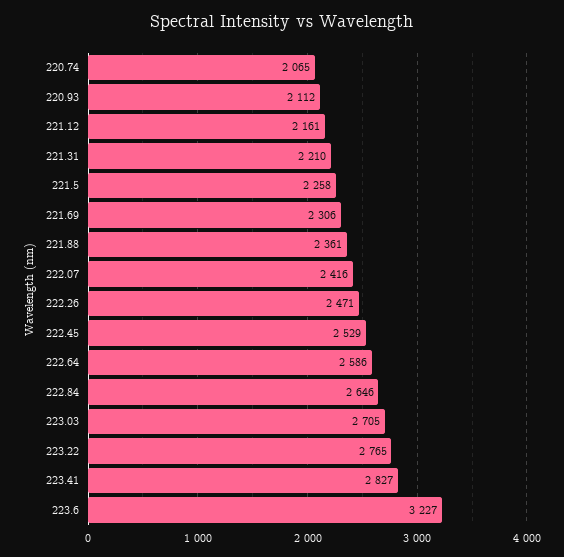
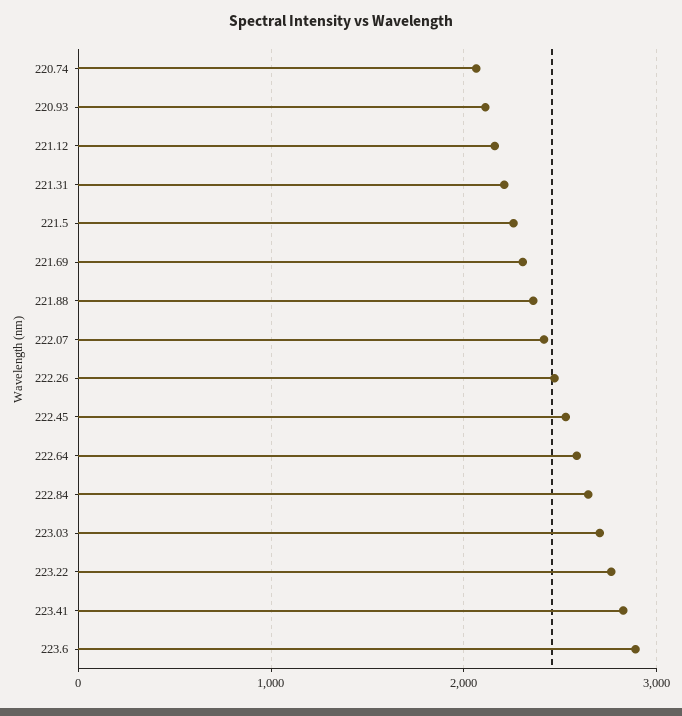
  {
    "220.74": 2065,
    "220.93": 2112,
    "221.12": 2161,
    "221.31": 2210,
    "221.5": 2258,
    "221.69": 2306,
    "221.88": 2361,
    "222.07": 2416,
    "222.26": 2471,
    "222.45": 2529,
    "222.64": 2586,
    "222.84": 2646,
    "223.03": 2705,
    "223.22": 2765,
    "223.41": 2827,
-   "223.6": 3227
+   "223.6": 2900
  }

